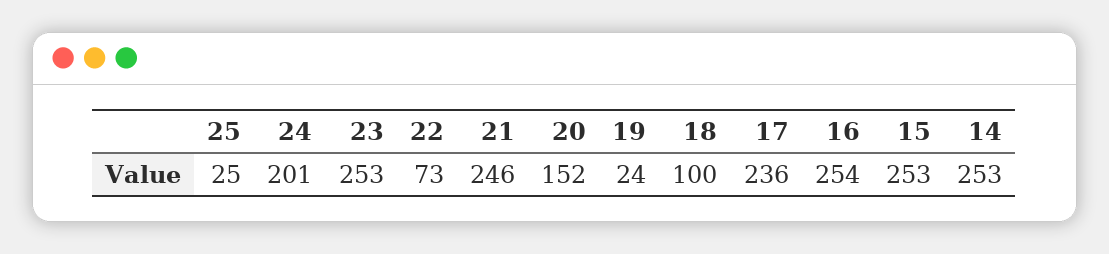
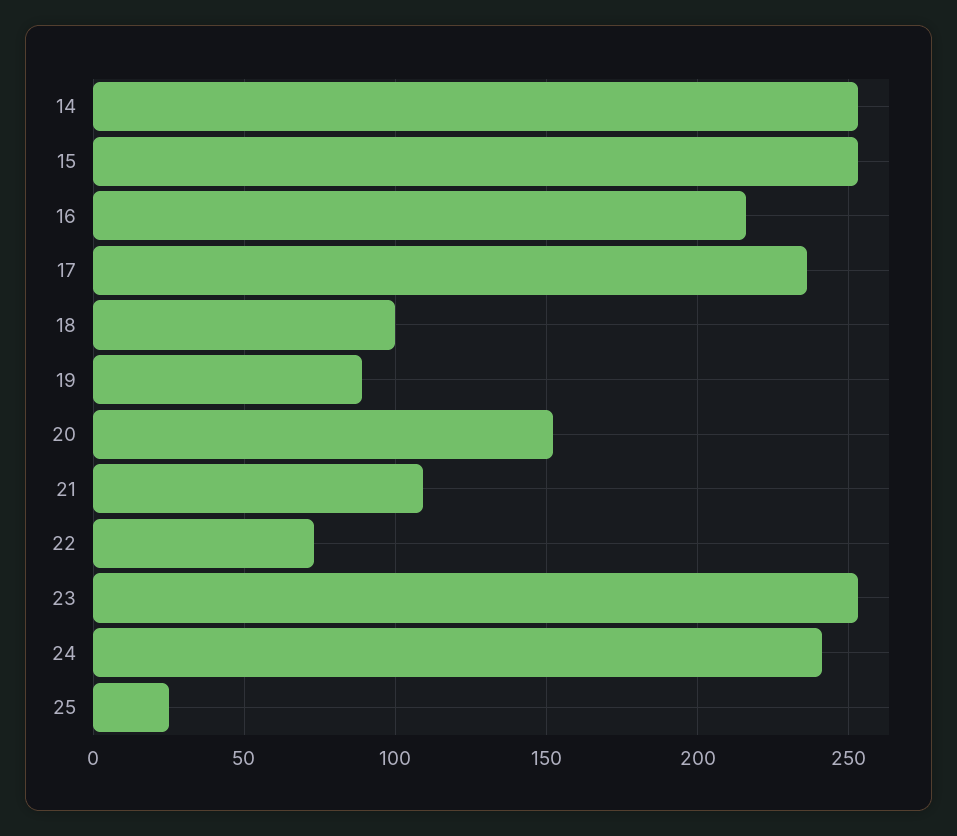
  {
    "25": 25,
-   "24": 201,
+   "24": 240,
    "23": 253,
    "22": 73,
-   "21": 246,
+   "21": 110,
    "20": 152,
-   "19": 24,
+   "19": 90,
    "18": 100,
    "17": 236,
-   "16": 254,
+   "16": 215,
    "15": 253,
    "14": 253
  }

